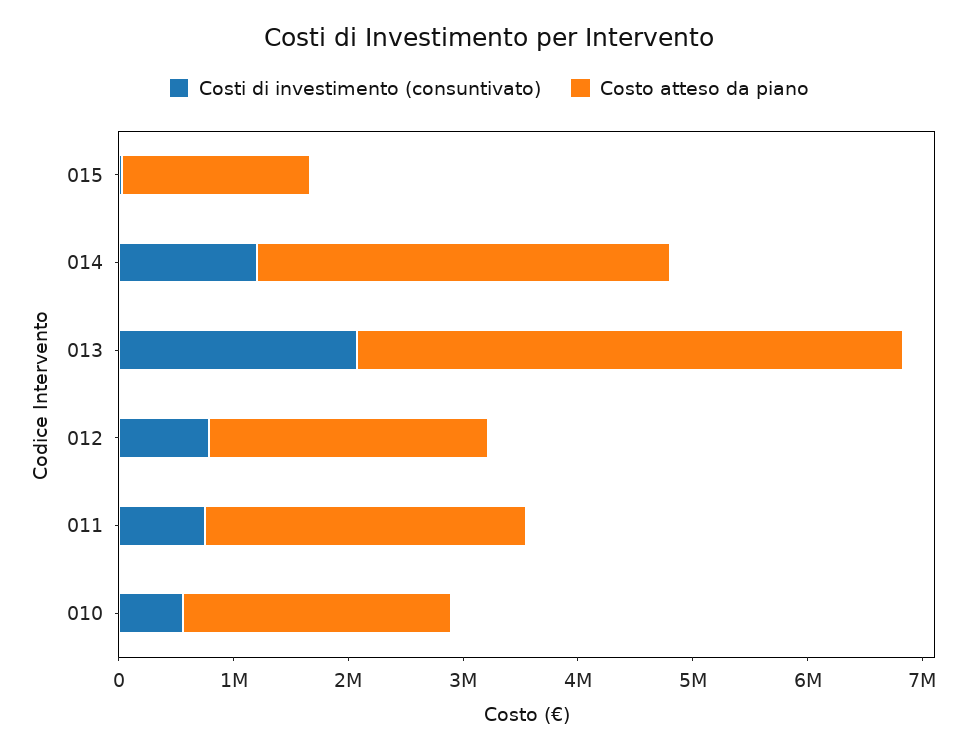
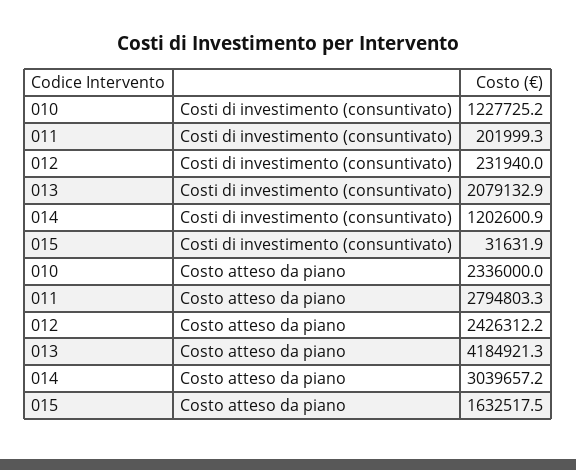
  {
    "Costi di investimento (consuntivato)": {
      "015": 31631.9,
      "014": 1202600.9,
      "013": 2079132.9,
-     "012": 800000,
+     "012": 231940,
-     "011": 800000,
+     "011": 201999.3,
-     "010": 600000
+     "010": 1227725.2
    },
    "Costo atteso da piano": {
      "015": 1632517.5,
-     "014": 3600000,
+     "014": 3039657.2,
-     "013": 4800000,
+     "013": 4184921.3,
      "012": 2426312.2,
      "011": 2794803.3,
      "010": 2336000
    }
  }

